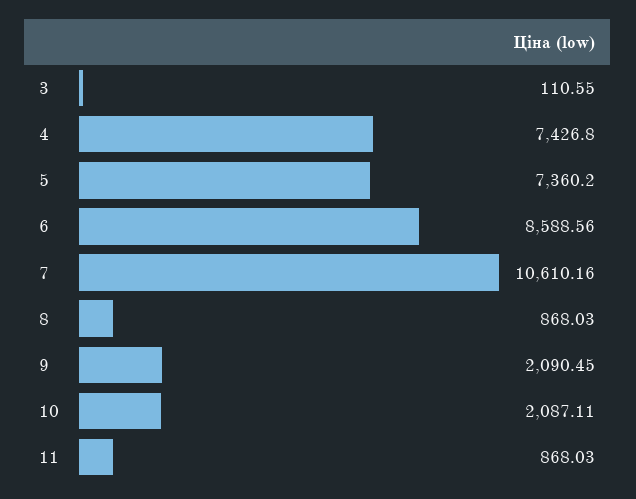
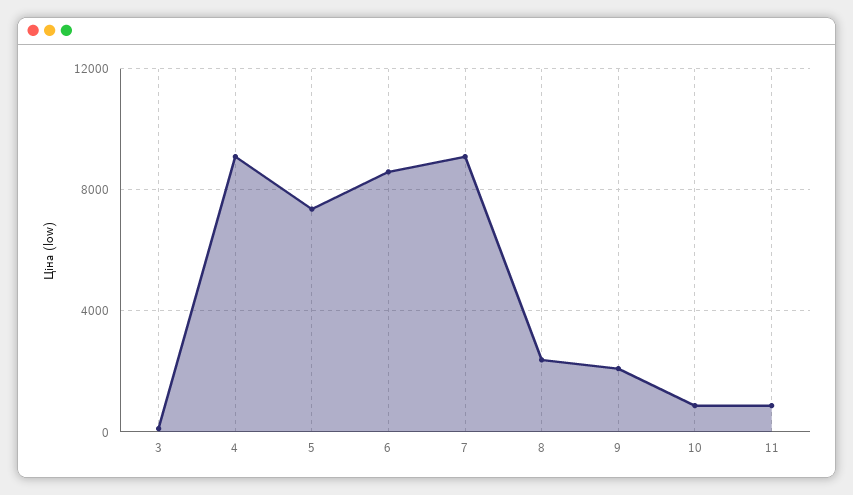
  {
    "3": 110.55,
-   "4": 7426.8,
+   "4": 9000,
    "5": 7360.2,
    "6": 8588.56,
-   "7": 10610.16,
+   "7": 9000,
-   "8": 868.03,
+   "8": 2500,
    "9": 2090.45,
-   "10": 2087.11,
+   "10": 1000,
    "11": 868.03
  }

